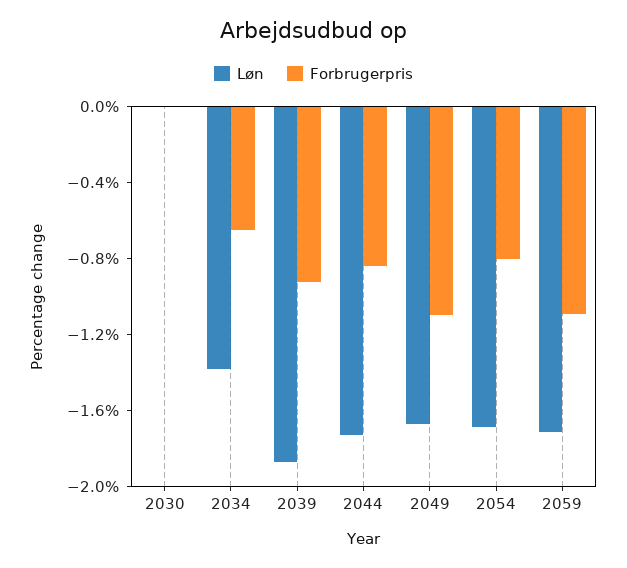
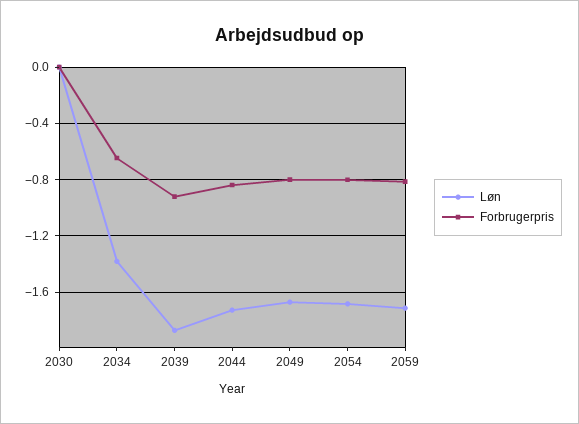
  {
    "Løn": {
      "2030": 0,
      "2034": -1.4,
      "2039": -1.85,
      "2044": -1.75,
      "2049": -1.65,
      "2054": -1.7,
      "2059": -1.7
    },
    "Forbrugerpris": {
      "2030": 0,
      "2034": -0.65,
      "2039": -0.9,
      "2044": -0.85,
-     "2049": -1.1,
+     "2049": -0.8,
      "2054": -0.8,
-     "2059": -1.1
+     "2059": -0.8
    }
  }

